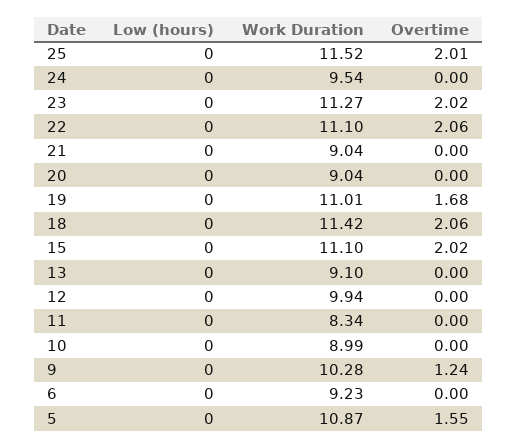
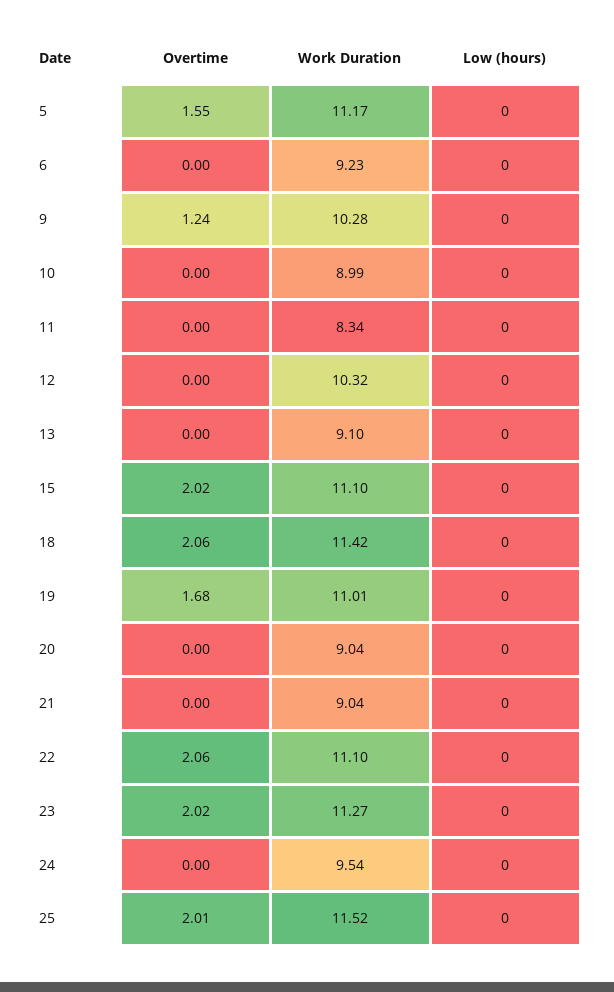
  {
    "Low (hours)": {
      "25": 0,
      "24": 0,
      "23": 0,
      "22": 0,
      "21": 0,
      "20": 0,
      "19": 0,
      "18": 0,
      "15": 0,
      "13": 0,
      "12": 0,
      "11": 0,
      "10": 0,
      "9": 0,
      "6": 0,
      "5": 0
    },
    "Work Duration": {
      "25": 11.52,
      "24": 9.54,
      "23": 11.27,
      "22": 11.1,
      "21": 9.04,
      "20": 9.04,
      "19": 11.01,
      "18": 11.42,
      "15": 11.1,
      "13": 9.1,
-     "12": 9.94,
+     "12": 10.32,
      "11": 8.34,
      "10": 8.99,
      "9": 10.28,
      "6": 9.23,
-     "5": 10.87
+     "5": 11.17
    },
    "Overtime": {
      "25": 2.01,
      "24": 0,
      "23": 2.02,
      "22": 2.06,
      "21": 0,
      "20": 0,
      "19": 1.68,
      "18": 2.06,
      "15": 2.02,
      "13": 0,
      "12": 0,
      "11": 0,
      "10": 0,
      "9": 1.24,
      "6": 0,
      "5": 1.55
    }
  }

